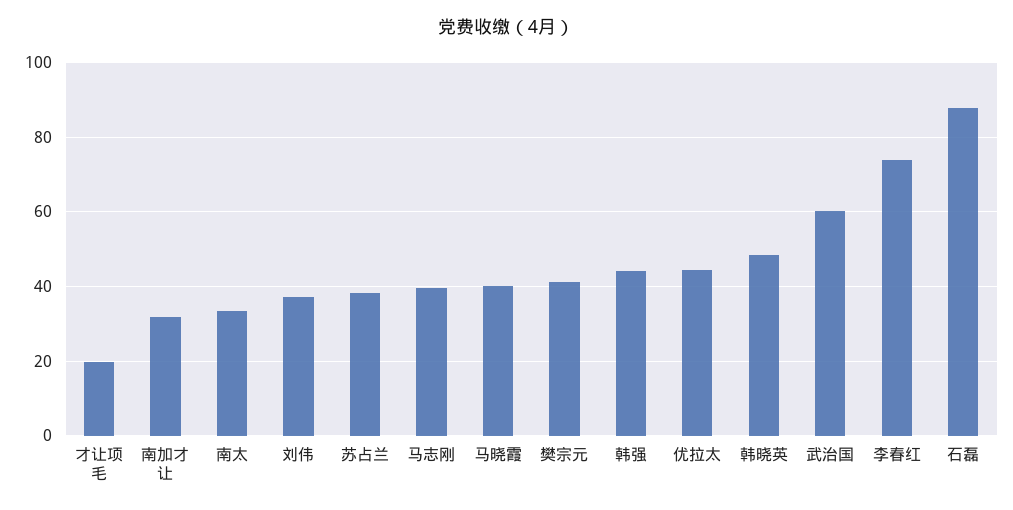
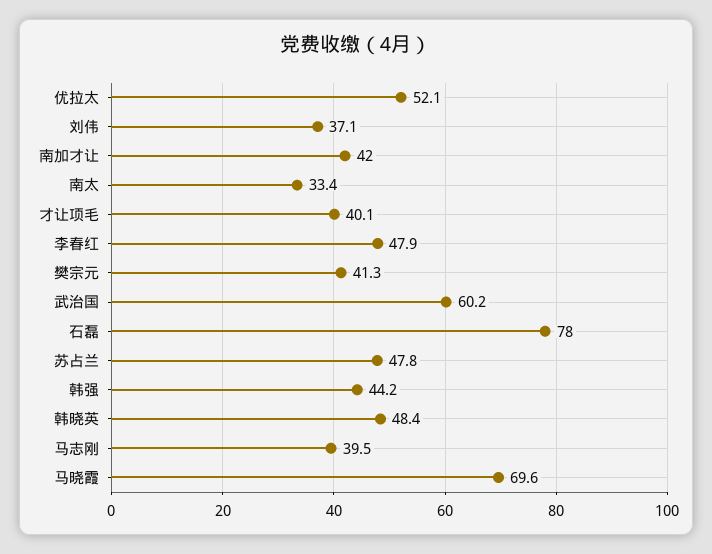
  {
-   "才让项毛": 20,
+   "才让项毛": 40.1,
-   "南加才让": 32,
+   "南加才让": 42,
    "南太": 33.4,
    "刘伟": 37.1,
-   "苏占兰": 38,
+   "苏占兰": 47.8,
    "马志刚": 39.5,
-   "马晓霞": 40,
+   "马晓霞": 69.6,
    "樊宗元": 41.3,
    "韩强": 44.2,
-   "优拉太": 44,
+   "优拉太": 52.1,
    "韩晓英": 48.4,
    "武治国": 60.2,
-   "李春红": 74,
+   "李春红": 47.9,
-   "石磊": 88
+   "石磊": 78
  }

